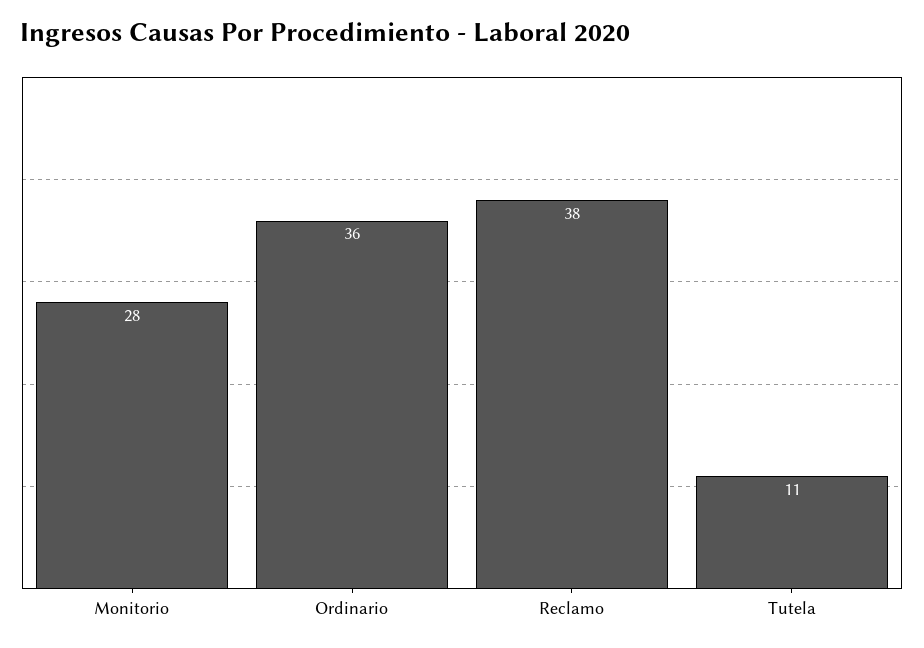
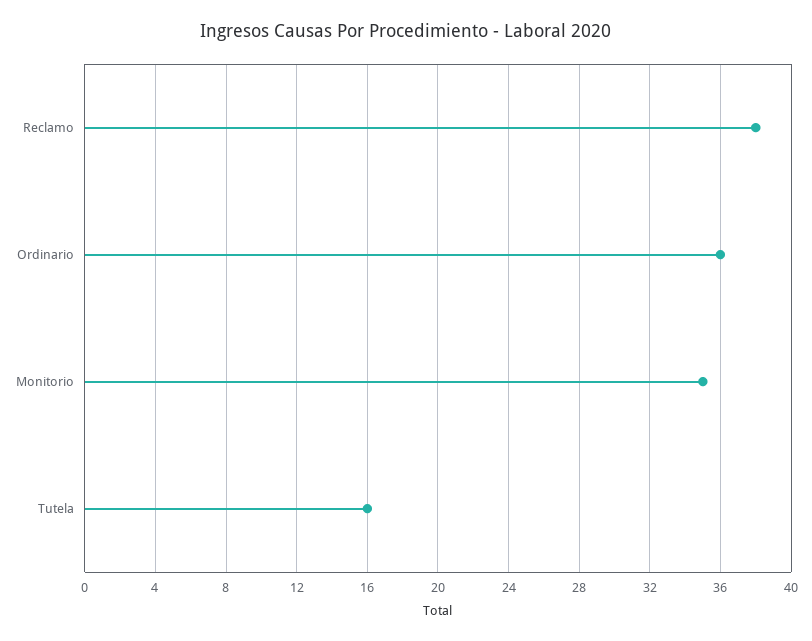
  {
-   "Monitorio": 28,
+   "Monitorio": 35,
    "Ordinario": 36,
    "Reclamo": 38,
-   "Tutela": 11
+   "Tutela": 16
  }

